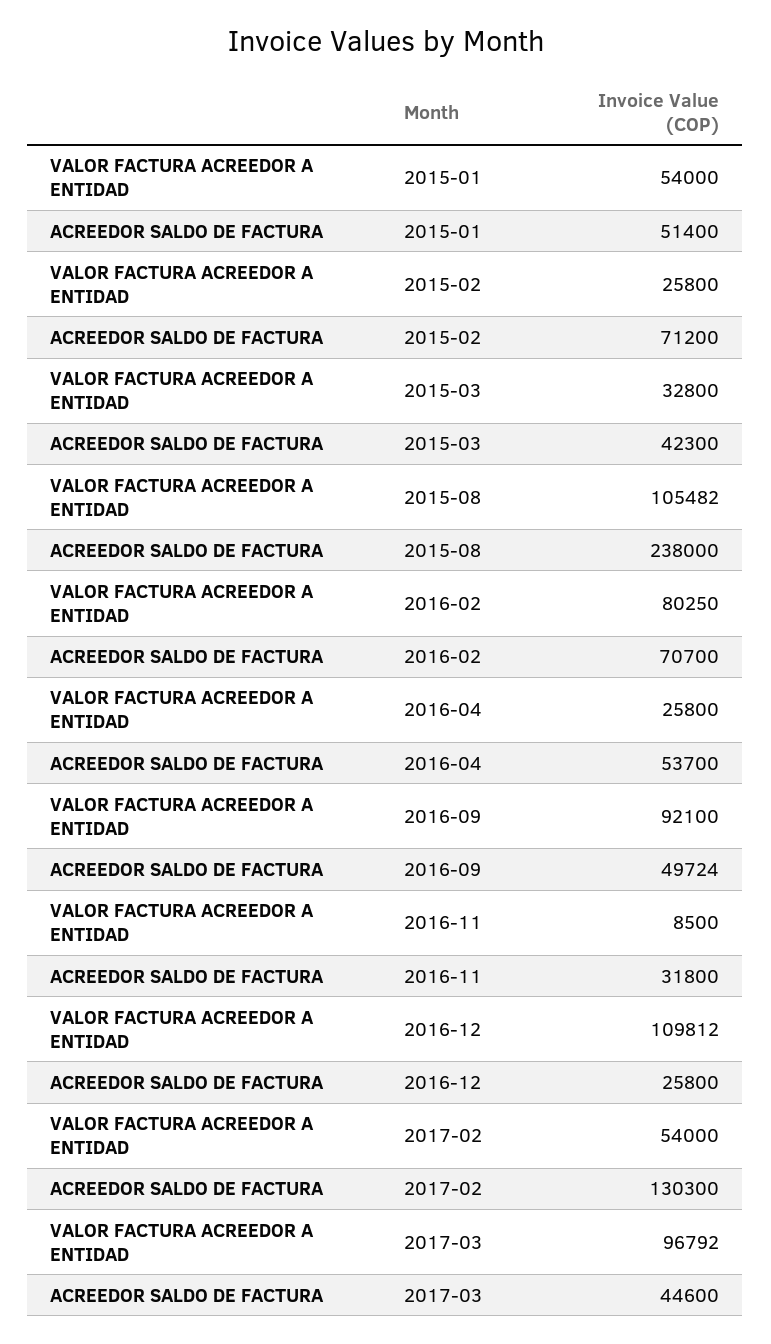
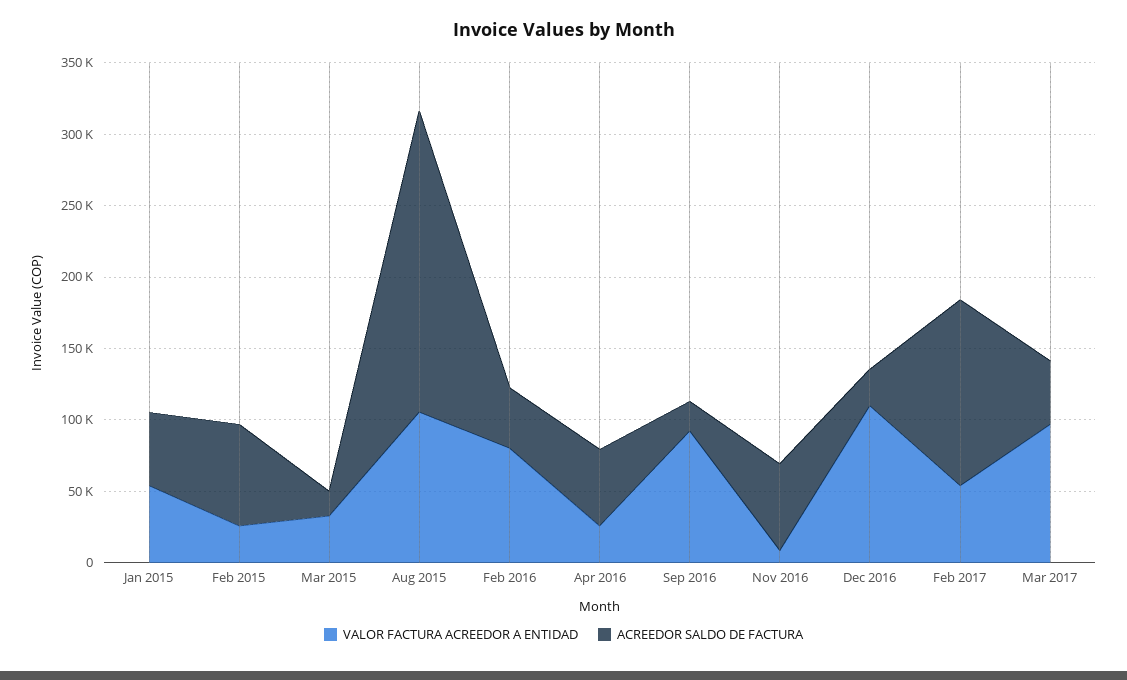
  {
    "VALOR FACTURA ACREEDOR A ENTIDAD": {
      "2015-01": 54000,
      "2015-02": 25800,
      "2015-03": 32800,
      "2015-08": 105482,
      "2016-02": 80250,
      "2016-04": 25800,
      "2016-09": 92100,
      "2016-11": 8500,
      "2016-12": 109812,
      "2017-02": 54000,
      "2017-03": 96792
    },
    "ACREEDOR SALDO DE FACTURA": {
      "2015-01": 51400,
      "2015-02": 71200,
-     "2015-03": 42300,
+     "2015-03": 20000,
-     "2015-08": 238000,
+     "2015-08": 210000,
-     "2016-02": 70700,
+     "2016-02": 40000,
      "2016-04": 53700,
-     "2016-09": 49724,
+     "2016-09": 20000,
-     "2016-11": 31800,
+     "2016-11": 60000,
      "2016-12": 25800,
      "2017-02": 130300,
      "2017-03": 44600
    }
  }

